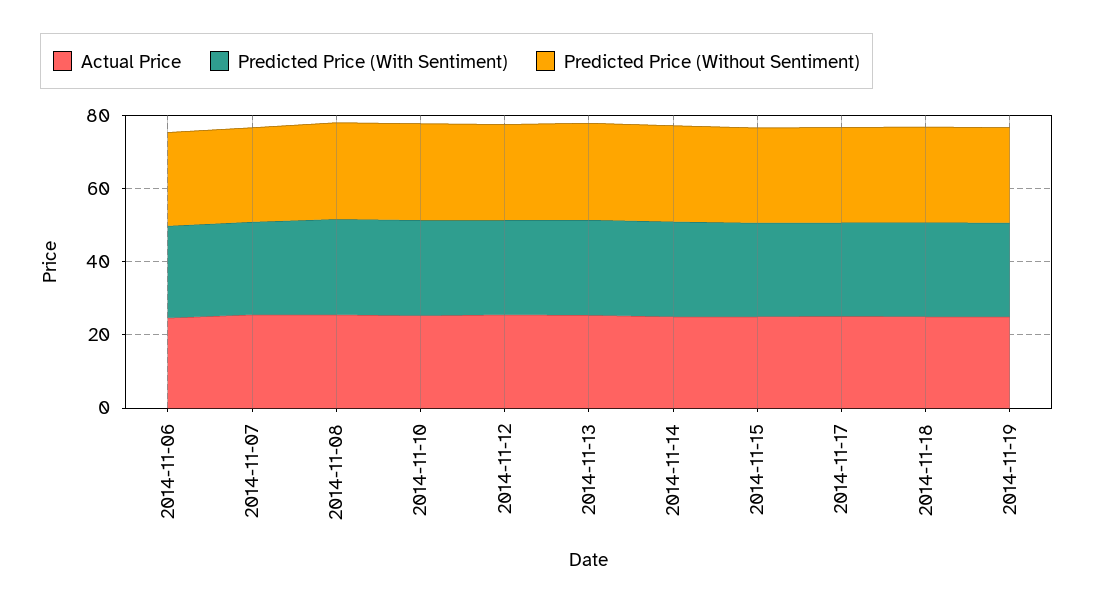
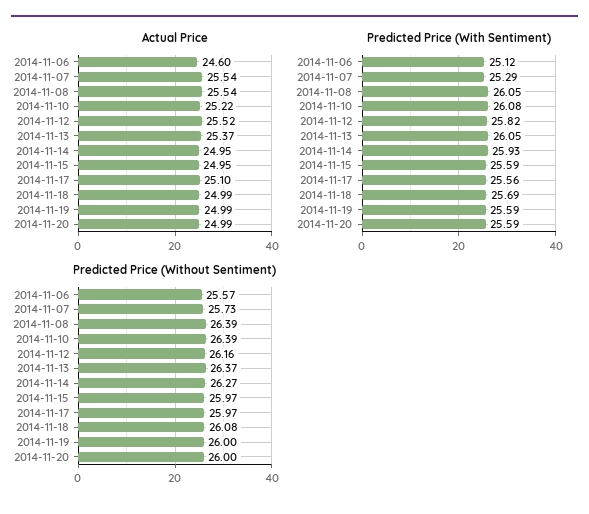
  {
    "Actual Price": {
      "2014-11-06": 24.6,
      "2014-11-07": 25.54,
      "2014-11-08": 25.54,
      "2014-11-10": 25.22,
      "2014-11-12": 25.52,
      "2014-11-13": 25.37,
      "2014-11-14": 24.95,
      "2014-11-15": 24.95,
      "2014-11-17": 25.1,
      "2014-11-18": 24.99,
-     "2014-11-19": 24.99
+     "2014-11-19": 24.99,
+     "2014-11-20": 24.99
    },
    "Predicted Price (With Sentiment)": {
      "2014-11-06": 25.12,
      "2014-11-07": 25.29,
      "2014-11-08": 26.05,
      "2014-11-10": 26.08,
      "2014-11-12": 25.82,
      "2014-11-13": 26.05,
      "2014-11-14": 25.93,
      "2014-11-15": 25.59,
      "2014-11-17": 25.56,
      "2014-11-18": 25.69,
-     "2014-11-19": 25.59
+     "2014-11-19": 25.59,
+     "2014-11-20": 25.59
    },
    "Predicted Price (Without Sentiment)": {
      "2014-11-06": 25.57,
      "2014-11-07": 25.73,
      "2014-11-08": 26.39,
      "2014-11-10": 26.39,
      "2014-11-12": 26.16,
      "2014-11-13": 26.37,
      "2014-11-14": 26.27,
      "2014-11-15": 25.97,
      "2014-11-17": 25.97,
      "2014-11-18": 26.08,
-     "2014-11-19": 26
+     "2014-11-19": 26,
+     "2014-11-20": 26
    }
  }

